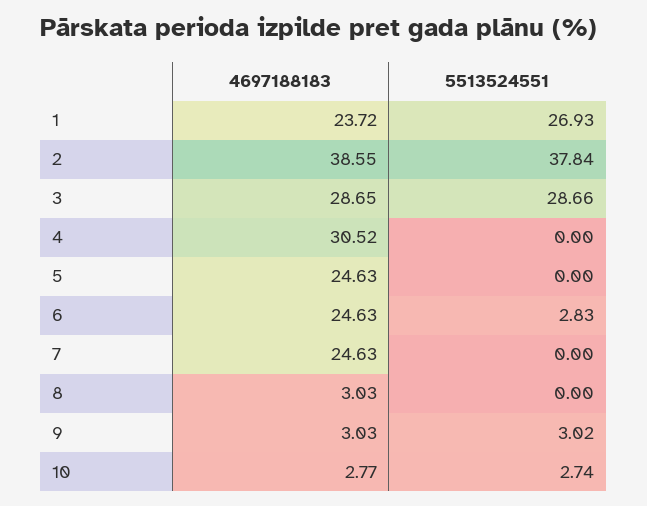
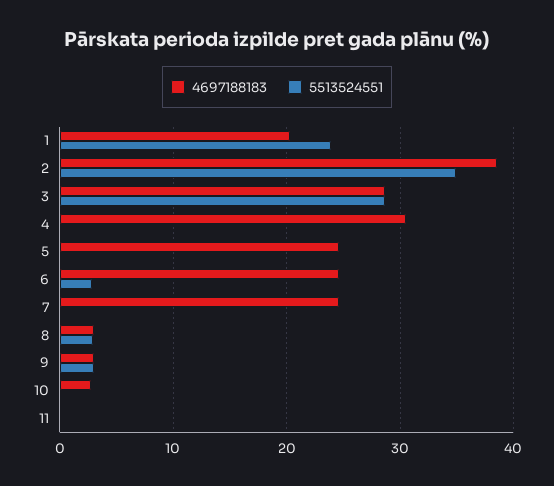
  {
    "4697188183": {
-     "1": 23.72,
+     "1": 20,
      "2": 38.55,
      "3": 28.65,
      "4": 30.52,
      "5": 24.63,
      "6": 24.63,
      "7": 24.63,
      "8": 3.03,
      "9": 3.03,
-     "10": 2.77
+     "10": 2.77,
+     "11": 0
    },
    "5513524551": {
-     "1": 26.93,
+     "1": 24,
-     "2": 37.84,
+     "2": 35,
      "3": 28.66,
      "4": 0,
      "5": 0,
      "6": 2.83,
      "7": 0,
-     "8": 0,
+     "8": 3,
      "9": 3.02,
-     "10": 2.74
+     "10": 0,
+     "11": 0
    }
  }

